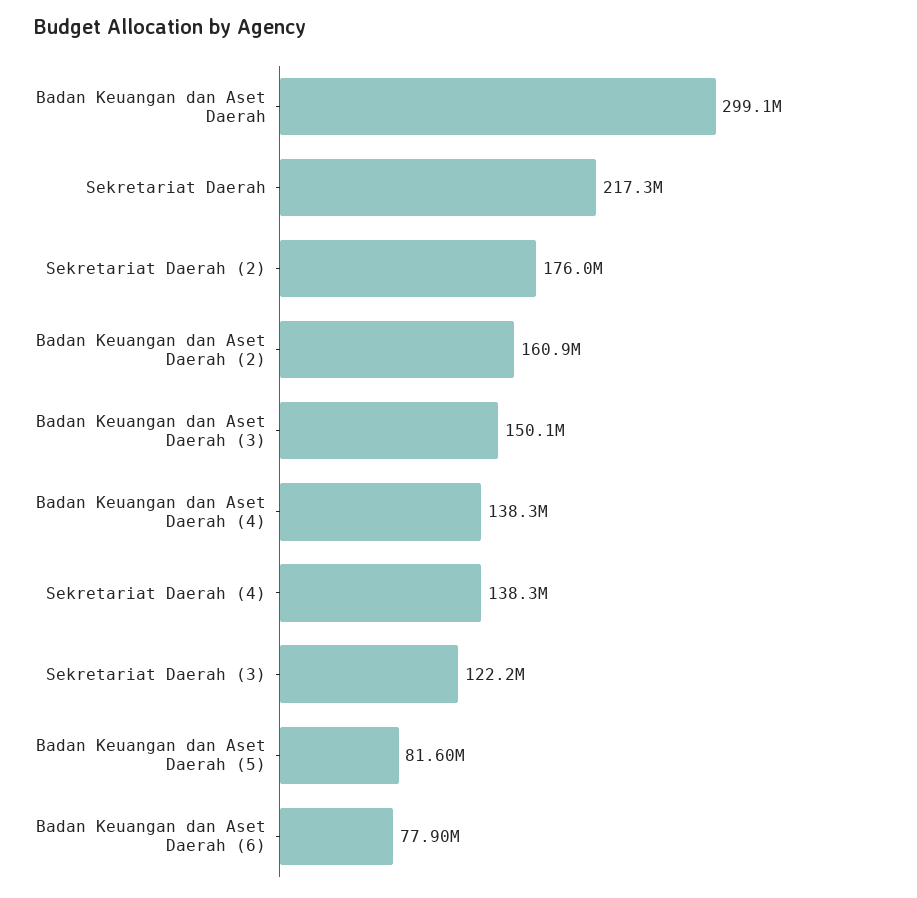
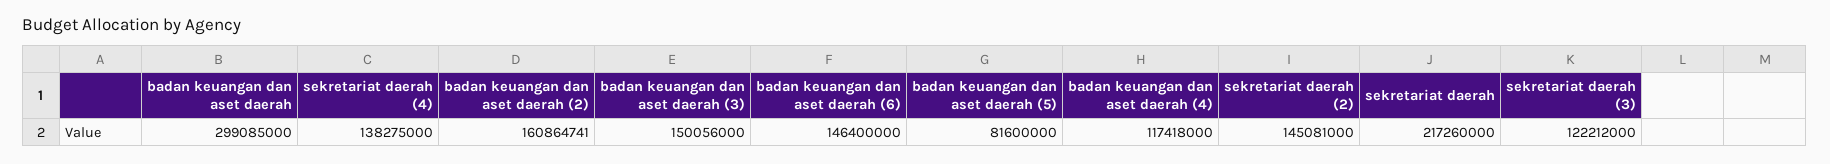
  {
    "Badan Keuangan dan Aset Daerah": 299085000,
    "Sekretariat Daerah": 217260000,
-   "Sekretariat Daerah (2)": 176000000,
+   "Sekretariat Daerah (2)": 145081000,
    "Badan Keuangan dan Aset Daerah (2)": 160864741,
    "Badan Keuangan dan Aset Daerah (3)": 150056000,
-   "Badan Keuangan dan Aset Daerah (4)": 138300000,
+   "Badan Keuangan dan Aset Daerah (4)": 117418000,
    "Sekretariat Daerah (4)": 138275000,
    "Sekretariat Daerah (3)": 122212000,
    "Badan Keuangan dan Aset Daerah (5)": 81600000,
-   "Badan Keuangan dan Aset Daerah (6)": 77900000
+   "Badan Keuangan dan Aset Daerah (6)": 146400000
  }

